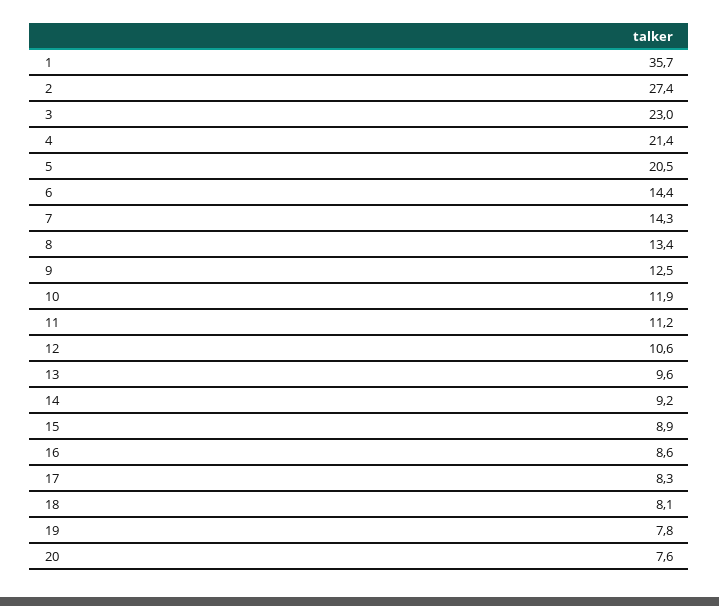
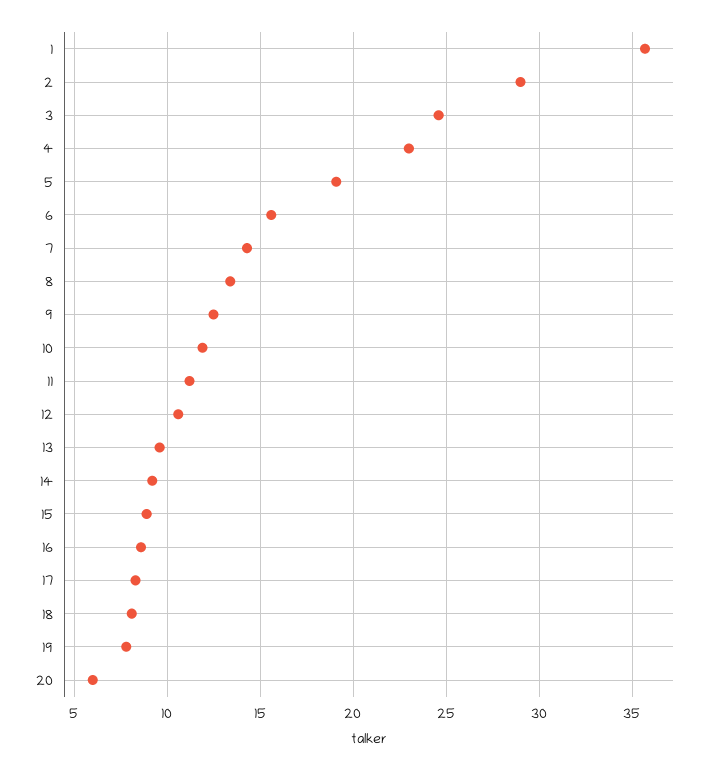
  {
    "1": 35.7,
-   "2": 27.4,
+   "2": 29,
-   "3": 23,
+   "3": 24.5,
-   "4": 21.4,
+   "4": 23,
-   "5": 20.5,
+   "5": 19,
-   "6": 14.4,
+   "6": 15.5,
    "7": 14.3,
    "8": 13.4,
    "9": 12.5,
    "10": 11.9,
    "11": 11.2,
    "12": 10.6,
    "13": 9.6,
    "14": 9.2,
    "15": 8.9,
    "16": 8.6,
    "17": 8.3,
    "18": 8.1,
    "19": 7.8,
-   "20": 7.6
+   "20": 6
  }

